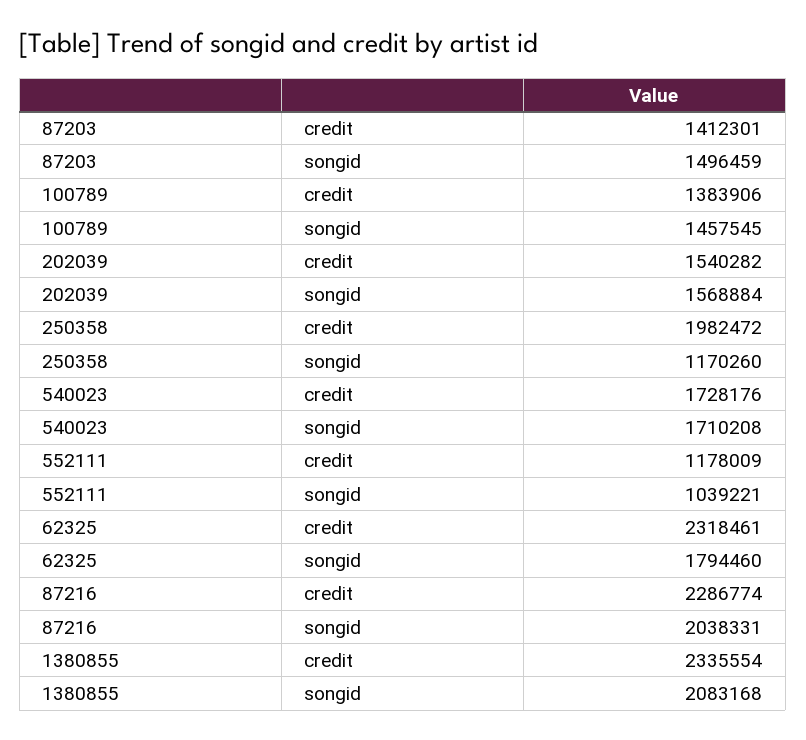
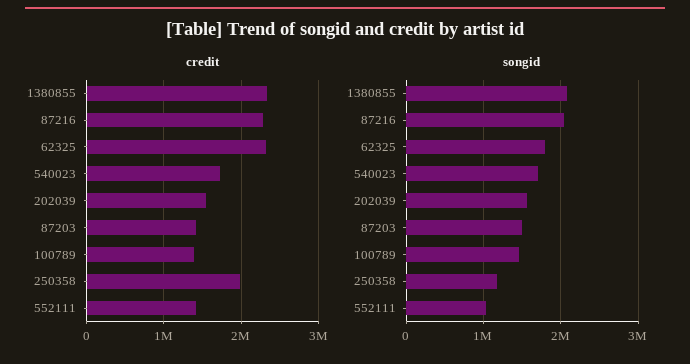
  {
    "credit": {
      "87203": 1412301,
      "100789": 1383906,
      "202039": 1540282,
      "250358": 1982472,
      "540023": 1728176,
-     "552111": 1178009,
+     "552111": 1400000,
      "62325": 2318461,
      "87216": 2286774,
      "1380855": 2335554
    },
    "songid": {
      "87203": 1496459,
      "100789": 1457545,
      "202039": 1568884,
      "250358": 1170260,
      "540023": 1710208,
      "552111": 1039221,
      "62325": 1794460,
      "87216": 2038331,
      "1380855": 2083168
    }
  }

